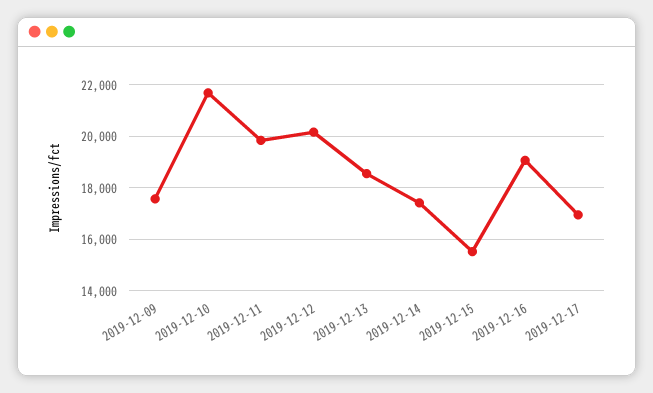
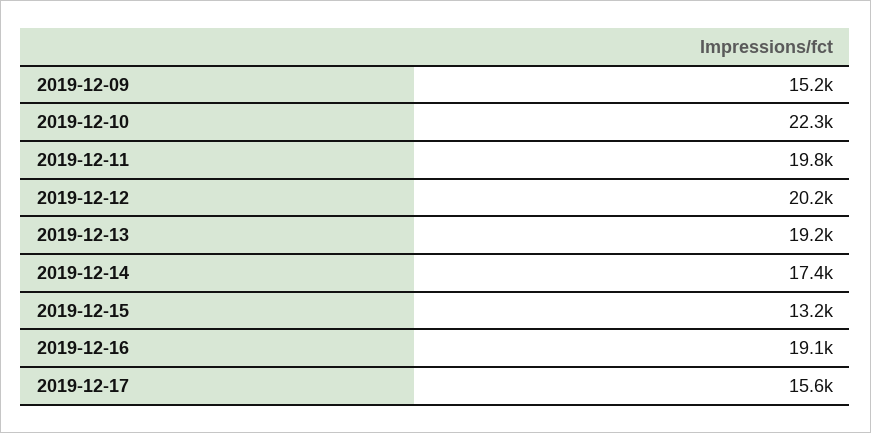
  {
-   "2019-12-09": 17500,
+   "2019-12-09": 15200,
-   "2019-12-10": 21750,
+   "2019-12-10": 22300,
    "2019-12-11": 19800,
    "2019-12-12": 20200,
-   "2019-12-13": 18500,
+   "2019-12-13": 19200,
    "2019-12-14": 17400,
-   "2019-12-15": 15500,
+   "2019-12-15": 13200,
    "2019-12-16": 19100,
-   "2019-12-17": 17000
+   "2019-12-17": 15600
  }

